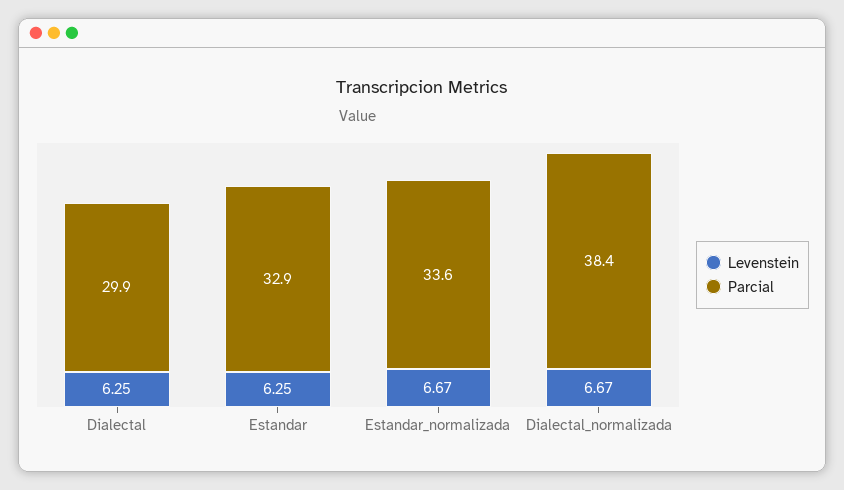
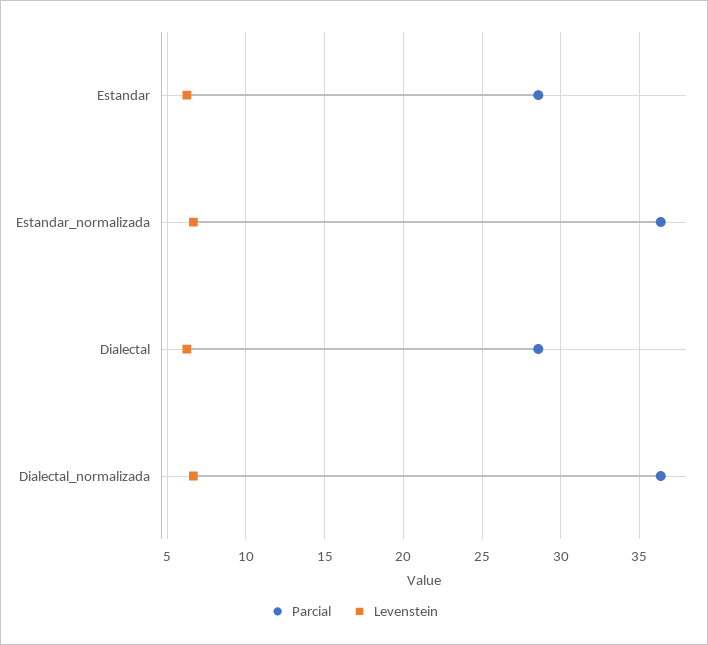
  {
    "Levenstein": {
      "Dialectal": 6.25,
      "Estandar": 6.25,
      "Estandar_normalizada": 6.67,
      "Dialectal_normalizada": 6.67
    },
    "Parcial": {
-     "Dialectal": 29.9,
+     "Dialectal": 28.5,
-     "Estandar": 32.9,
+     "Estandar": 28.5,
-     "Estandar_normalizada": 33.6,
+     "Estandar_normalizada": 36.5,
-     "Dialectal_normalizada": 38.4
+     "Dialectal_normalizada": 36.5
    }
  }

